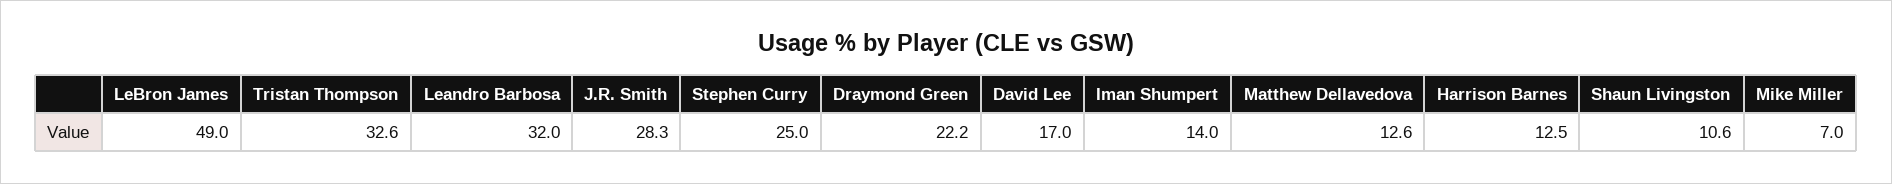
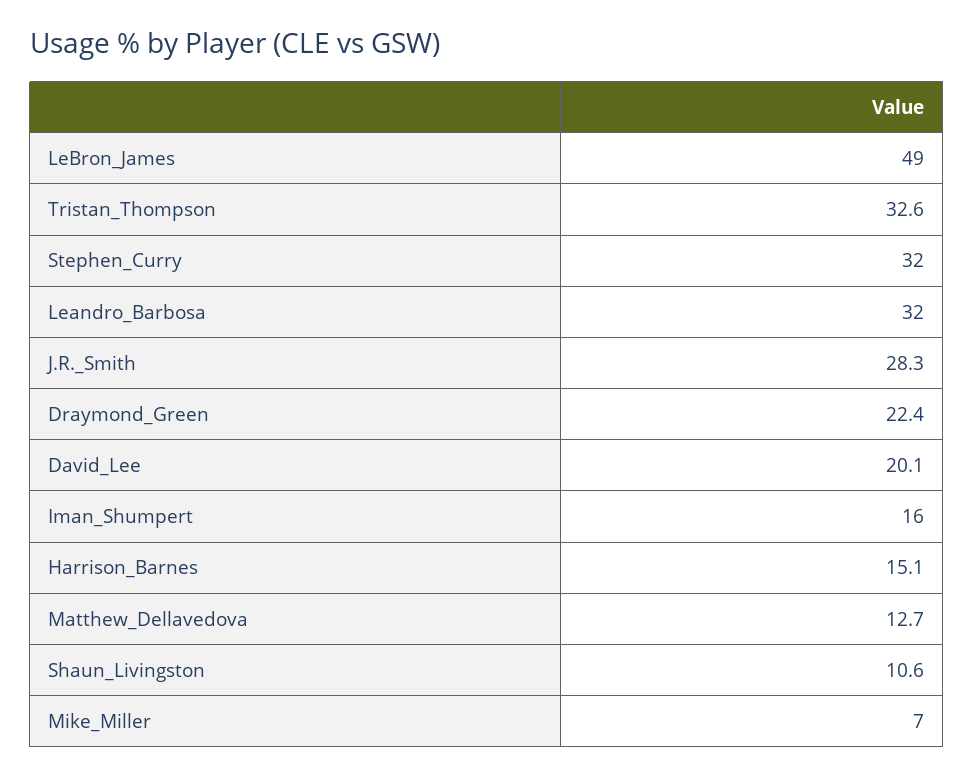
  {
    "LeBron James": 49,
    "Tristan Thompson": 32.6,
    "Leandro Barbosa": 32,
    "J.R. Smith": 28.3,
-   "Stephen Curry": 25,
+   "Stephen Curry": 32,
-   "Draymond Green": 22.2,
+   "Draymond Green": 22.4,
-   "David Lee": 17,
+   "David Lee": 20.1,
-   "Iman Shumpert": 14,
+   "Iman Shumpert": 16,
-   "Matthew Dellavedova": 12.6,
+   "Matthew Dellavedova": 12.7,
-   "Harrison Barnes": 12.5,
+   "Harrison Barnes": 15.1,
    "Shaun Livingston": 10.6,
    "Mike Miller": 7
  }

